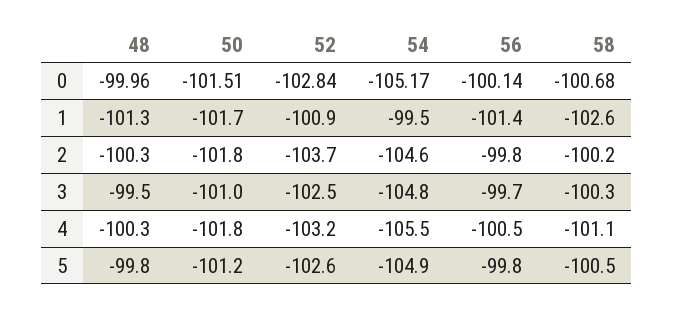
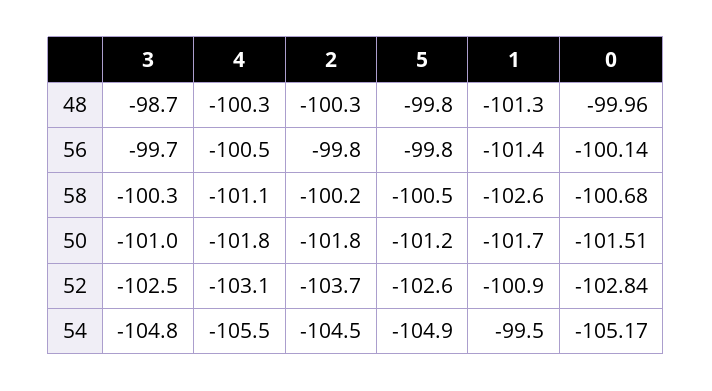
  {
    "48": {
      "0": -99.96,
      "1": -101.3,
      "2": -100.3,
-     "3": -99.5,
+     "3": -98.7,
      "4": -100.3,
      "5": -99.8
    },
    "50": {
      "0": -101.51,
      "1": -101.7,
      "2": -101.8,
      "3": -101,
      "4": -101.8,
      "5": -101.2
    },
    "52": {
      "0": -102.84,
      "1": -100.9,
      "2": -103.7,
      "3": -102.5,
-     "4": -103.2,
+     "4": -103.1,
      "5": -102.6
    },
    "54": {
      "0": -105.17,
      "1": -99.5,
-     "2": -104.6,
+     "2": -104.5,
      "3": -104.8,
      "4": -105.5,
      "5": -104.9
    },
    "56": {
      "0": -100.14,
      "1": -101.4,
      "2": -99.8,
      "3": -99.7,
      "4": -100.5,
      "5": -99.8
    },
    "58": {
      "0": -100.68,
      "1": -102.6,
      "2": -100.2,
      "3": -100.3,
      "4": -101.1,
      "5": -100.5
    }
  }

